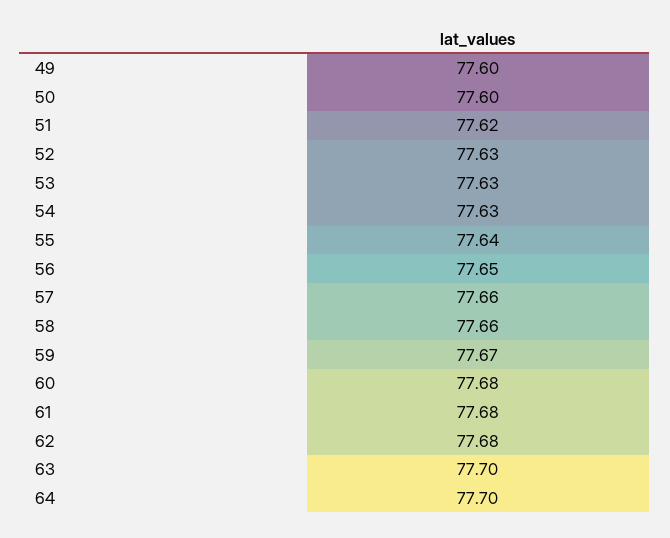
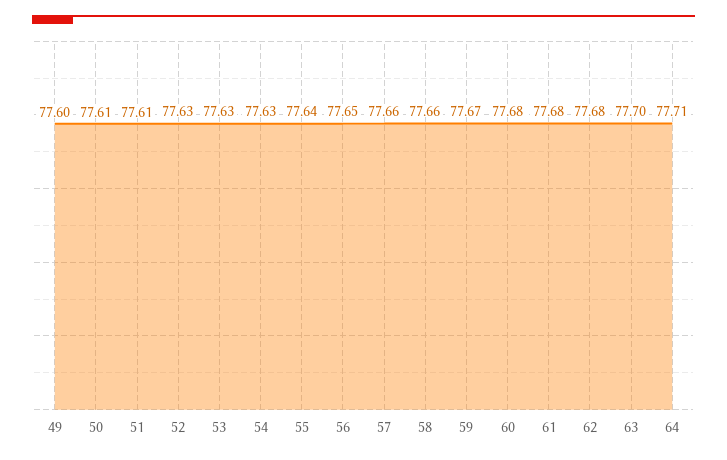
  {
    "49": 77.6,
-   "50": 77.6,
+   "50": 77.61,
-   "51": 77.62,
+   "51": 77.61,
    "52": 77.63,
    "53": 77.63,
    "54": 77.63,
    "55": 77.64,
    "56": 77.65,
    "57": 77.66,
    "58": 77.66,
    "59": 77.67,
    "60": 77.68,
    "61": 77.68,
    "62": 77.68,
    "63": 77.7,
-   "64": 77.7
+   "64": 77.71
  }

